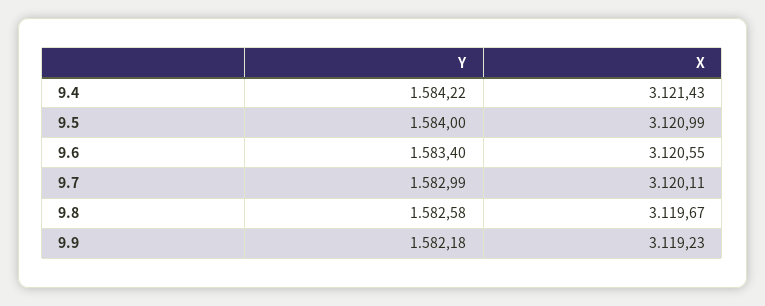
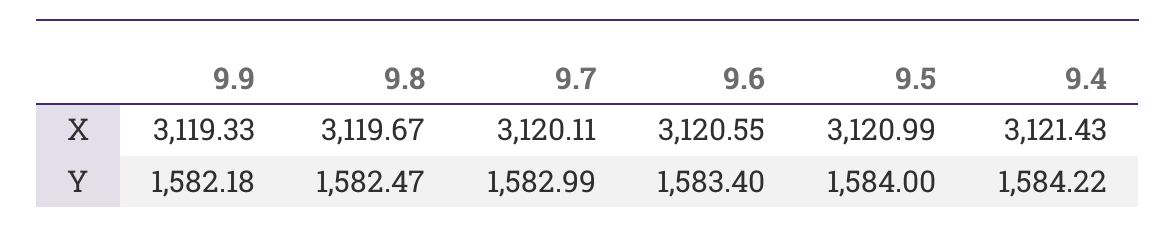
  {
    "Y": {
      "9.4": 1584.22,
      "9.5": 1584,
      "9.6": 1583.4,
      "9.7": 1582.99,
-     "9.8": 1582.58,
+     "9.8": 1582.47,
      "9.9": 1582.18
    },
    "X": {
      "9.4": 3121.43,
      "9.5": 3120.99,
      "9.6": 3120.55,
      "9.7": 3120.11,
      "9.8": 3119.67,
-     "9.9": 3119.23
+     "9.9": 3119.33
    }
  }

